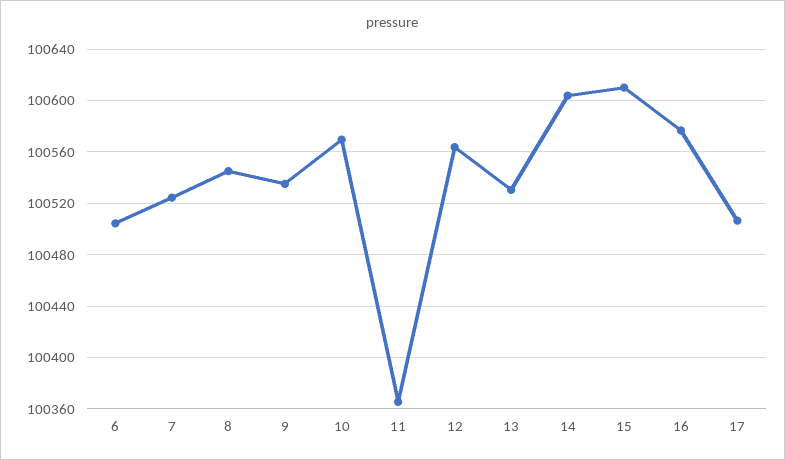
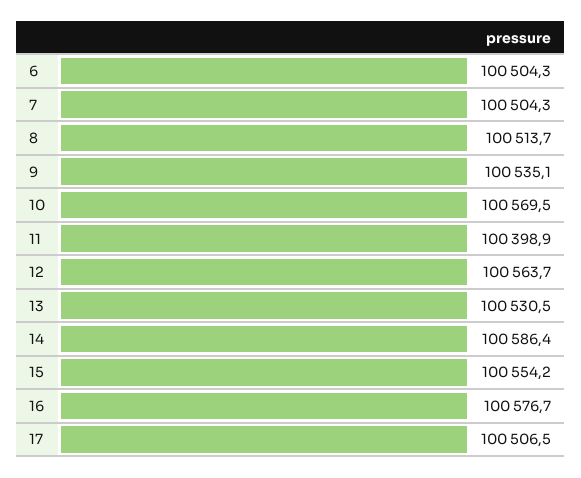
  {
    "6": 100504.3,
-   "7": 100525,
+   "7": 100504.3,
-   "8": 100545,
+   "8": 100513.7,
    "9": 100535.1,
    "10": 100569.5,
-   "11": 100365,
+   "11": 100398.9,
    "12": 100563.7,
    "13": 100530.5,
-   "14": 100605,
+   "14": 100586.4,
-   "15": 100610,
+   "15": 100554.2,
    "16": 100576.7,
    "17": 100506.5
  }

